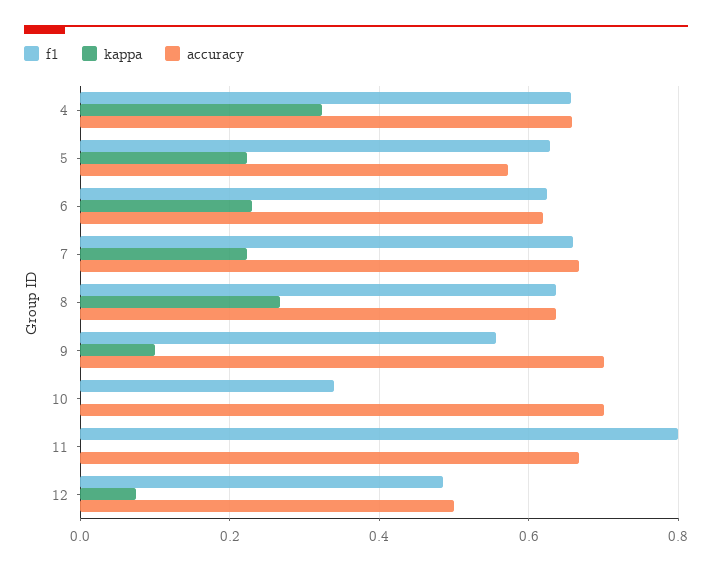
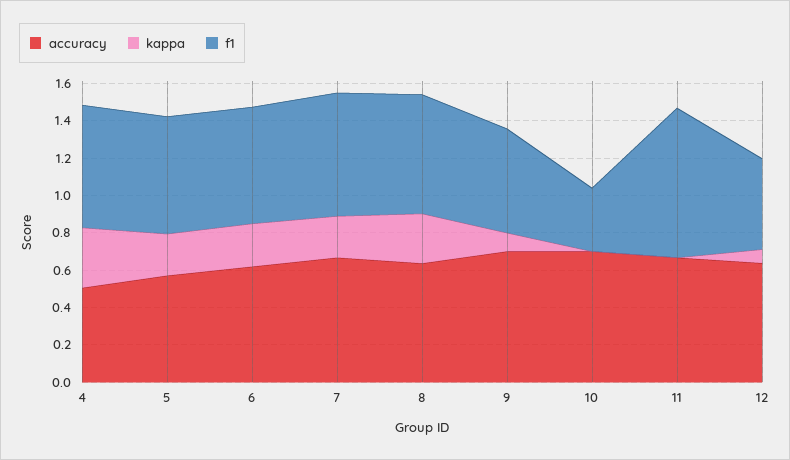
  {
    "f1": {
      "4": 0.66,
      "5": 0.62,
      "6": 0.62,
      "7": 0.66,
      "8": 0.64,
      "9": 0.56,
      "10": 0.34,
      "11": 0.8,
      "12": 0.48
    },
    "kappa": {
      "4": 0.32,
      "5": 0.22,
      "6": 0.22,
      "7": 0.22,
      "8": 0.26,
      "9": 0.1,
      "10": 0,
      "11": 0,
      "12": 0.08
    },
    "accuracy": {
-     "4": 0.66,
+     "4": 0.5,
      "5": 0.58,
      "6": 0.62,
      "7": 0.66,
      "8": 0.64,
      "9": 0.7,
      "10": 0.7,
      "11": 0.66,
-     "12": 0.5
+     "12": 0.65
    }
  }

